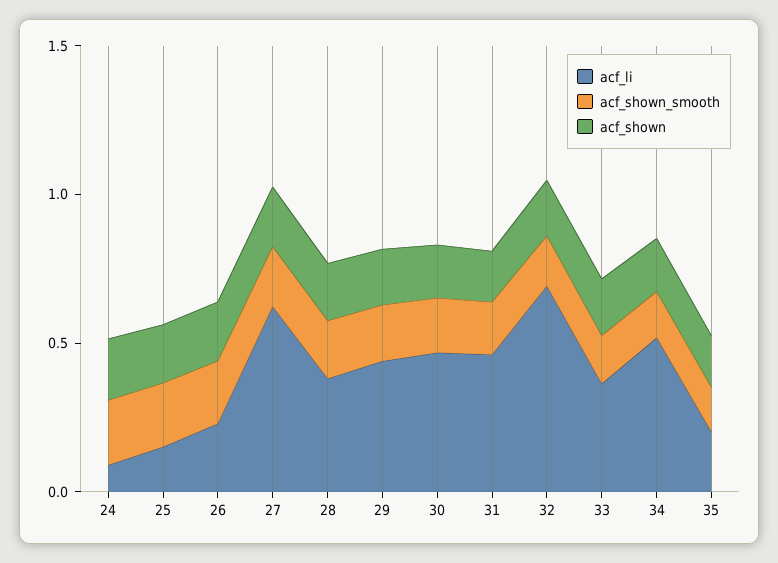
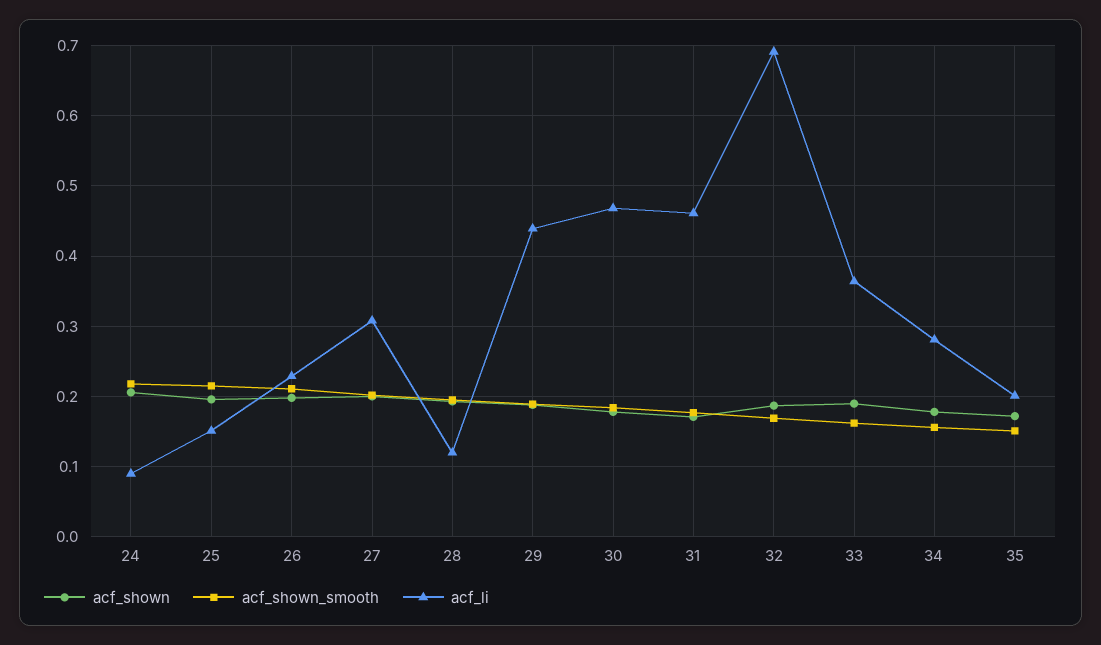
  {
    "acf_li": {
      "24": 0.09,
      "25": 0.15,
      "26": 0.23,
-     "27": 0.6,
+     "27": 0.31,
-     "28": 0.4,
+     "28": 0.12,
      "29": 0.44,
      "30": 0.47,
      "31": 0.46,
      "32": 0.69,
      "33": 0.36,
-     "34": 0.5,
+     "34": 0.28,
      "35": 0.2
    },
    "acf_shown_smooth": {
      "24": 0.22,
      "25": 0.22,
      "26": 0.21,
      "27": 0.2,
      "28": 0.2,
      "29": 0.19,
      "30": 0.18,
      "31": 0.18,
      "32": 0.17,
      "33": 0.16,
      "34": 0.16,
      "35": 0.15
    },
    "acf_shown": {
      "24": 0.21,
      "25": 0.2,
      "26": 0.2,
      "27": 0.2,
      "28": 0.19,
      "29": 0.19,
      "30": 0.18,
      "31": 0.17,
      "32": 0.19,
      "33": 0.19,
      "34": 0.18,
      "35": 0.17
    }
  }

